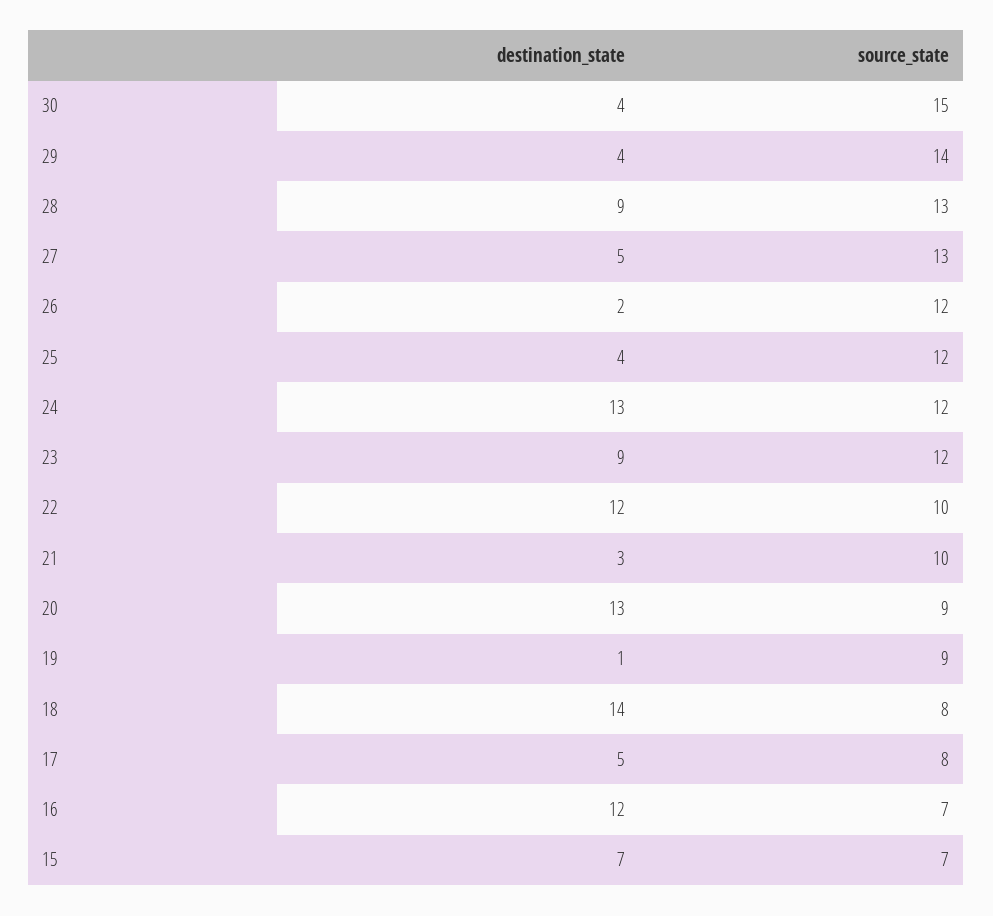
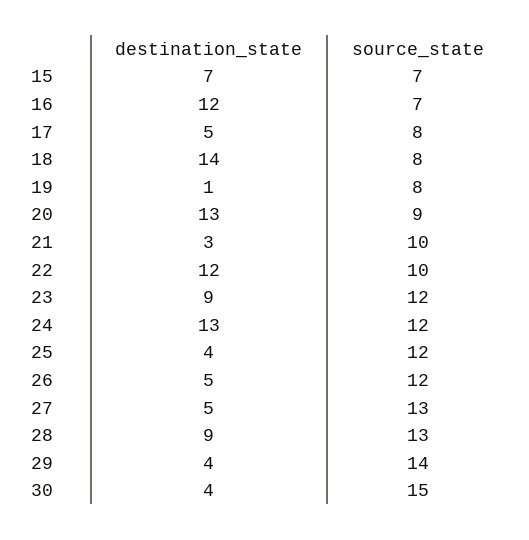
  {
    "destination_state": {
      "30": 4,
      "29": 4,
      "28": 9,
      "27": 5,
-     "26": 2,
+     "26": 5,
      "25": 4,
      "24": 13,
      "23": 9,
      "22": 12,
      "21": 3,
      "20": 13,
      "19": 1,
      "18": 14,
      "17": 5,
      "16": 12,
      "15": 7
    },
    "source_state": {
      "30": 15,
      "29": 14,
      "28": 13,
      "27": 13,
      "26": 12,
      "25": 12,
      "24": 12,
      "23": 12,
      "22": 10,
      "21": 10,
      "20": 9,
-     "19": 9,
+     "19": 8,
      "18": 8,
      "17": 8,
      "16": 7,
      "15": 7
    }
  }

